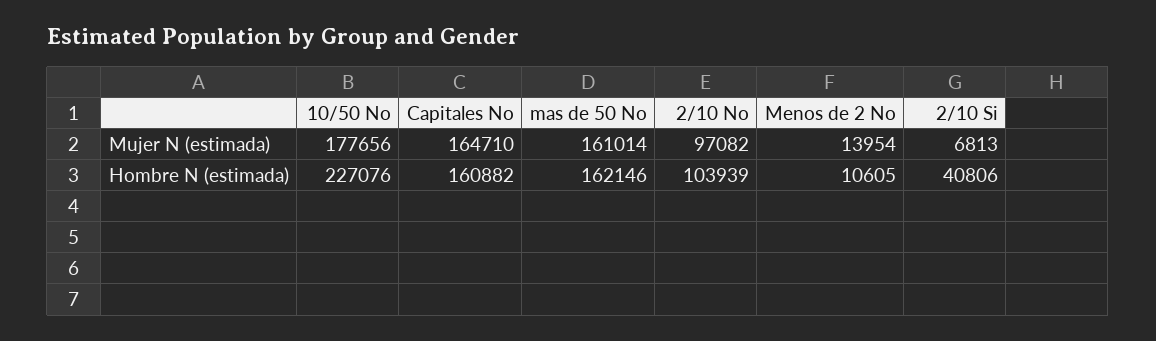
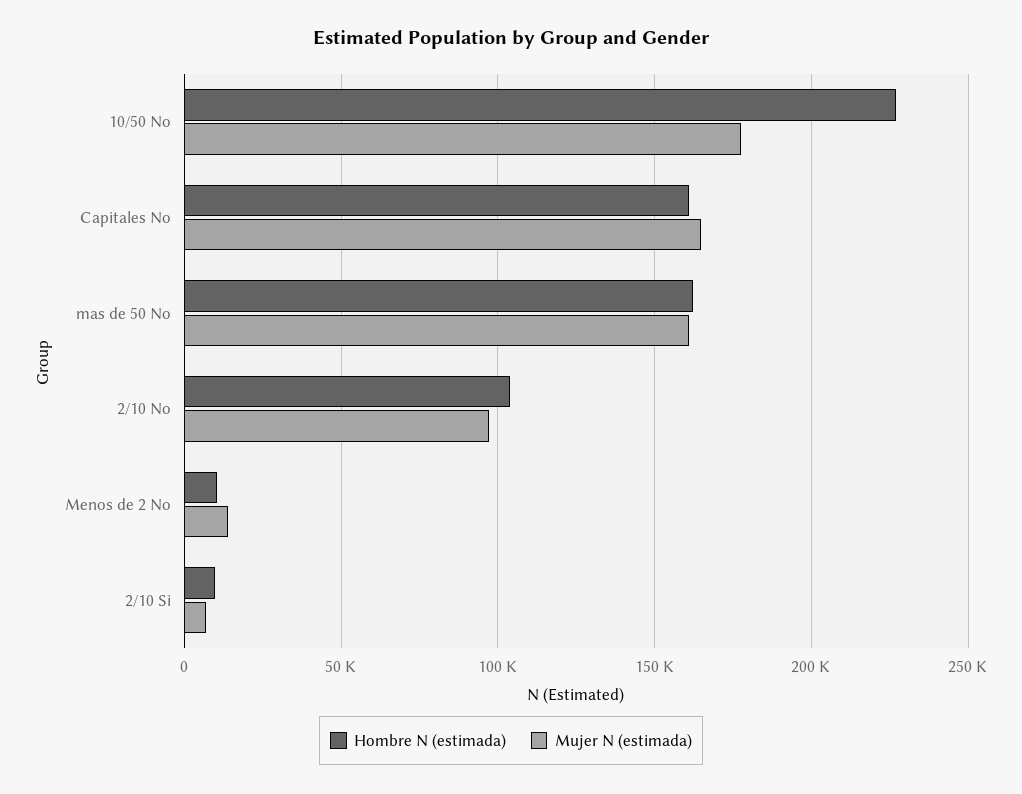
  {
    "Mujer N (estimada)": {
      "10/50 No": 177656,
      "Capitales No": 164710,
      "mas de 50 No": 161014,
      "2/10 No": 97082,
      "Menos de 2 No": 13954,
      "2/10 Si": 6813
    },
    "Hombre N (estimada)": {
      "10/50 No": 227076,
      "Capitales No": 160882,
      "mas de 50 No": 162146,
      "2/10 No": 103939,
      "Menos de 2 No": 10605,
-     "2/10 Si": 40806
+     "2/10 Si": 10000
    }
  }

